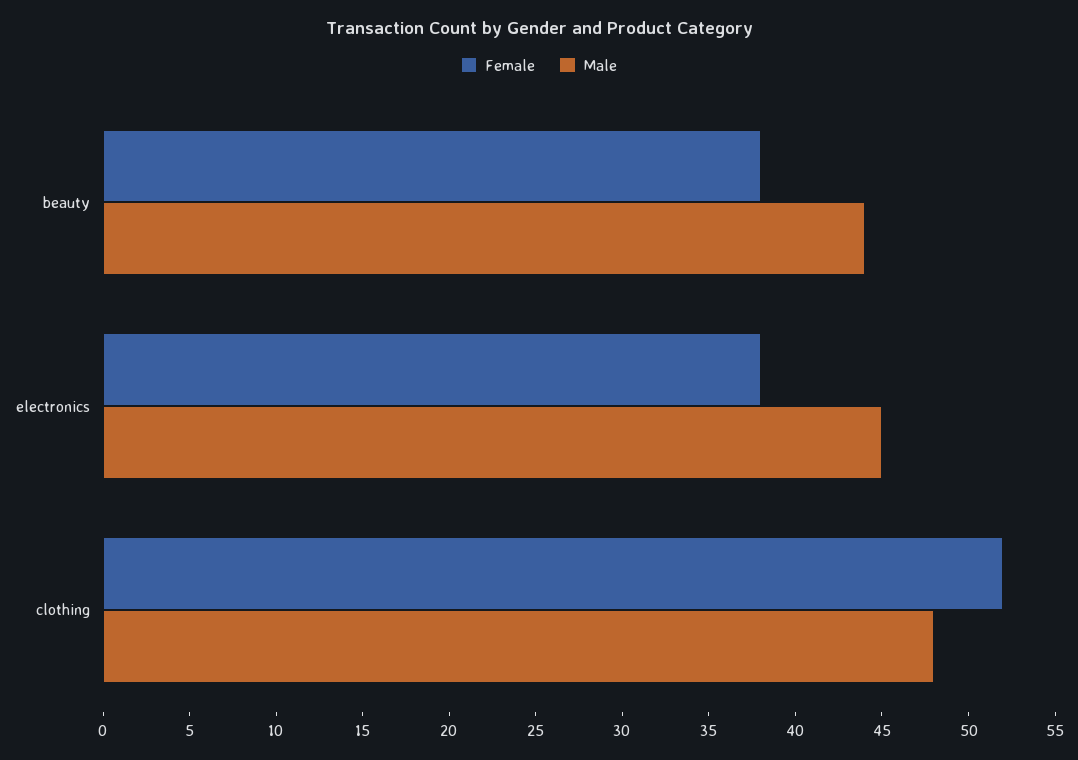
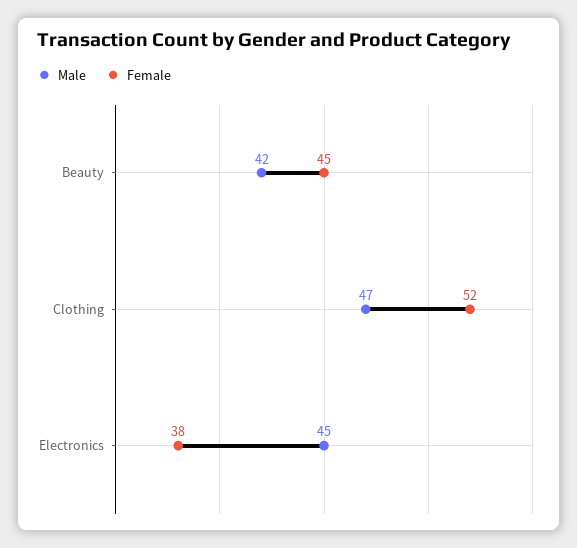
  {
    "Female": {
-     "beauty": 38,
+     "beauty": 45,
      "electronics": 38,
      "clothing": 52
    },
    "Male": {
-     "beauty": 44,
+     "beauty": 42,
      "electronics": 45,
-     "clothing": 48
+     "clothing": 47
    }
  }

